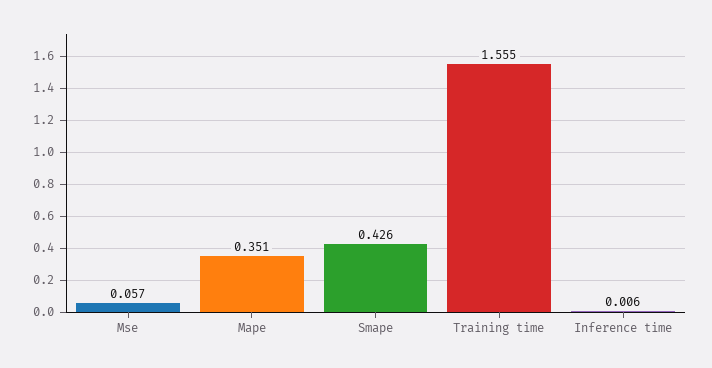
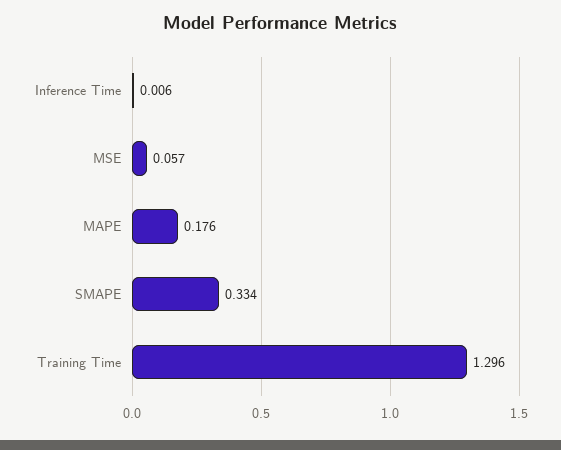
  {
    "Mse": 0.057,
-   "Mape": 0.351,
+   "Mape": 0.176,
-   "Smape": 0.426,
+   "Smape": 0.334,
-   "Training time": 1.555,
+   "Training time": 1.296,
    "Inference time": 0.006
  }

